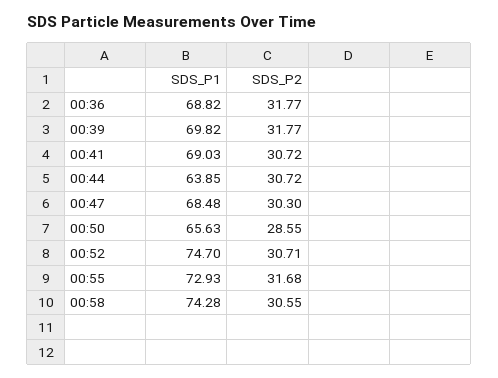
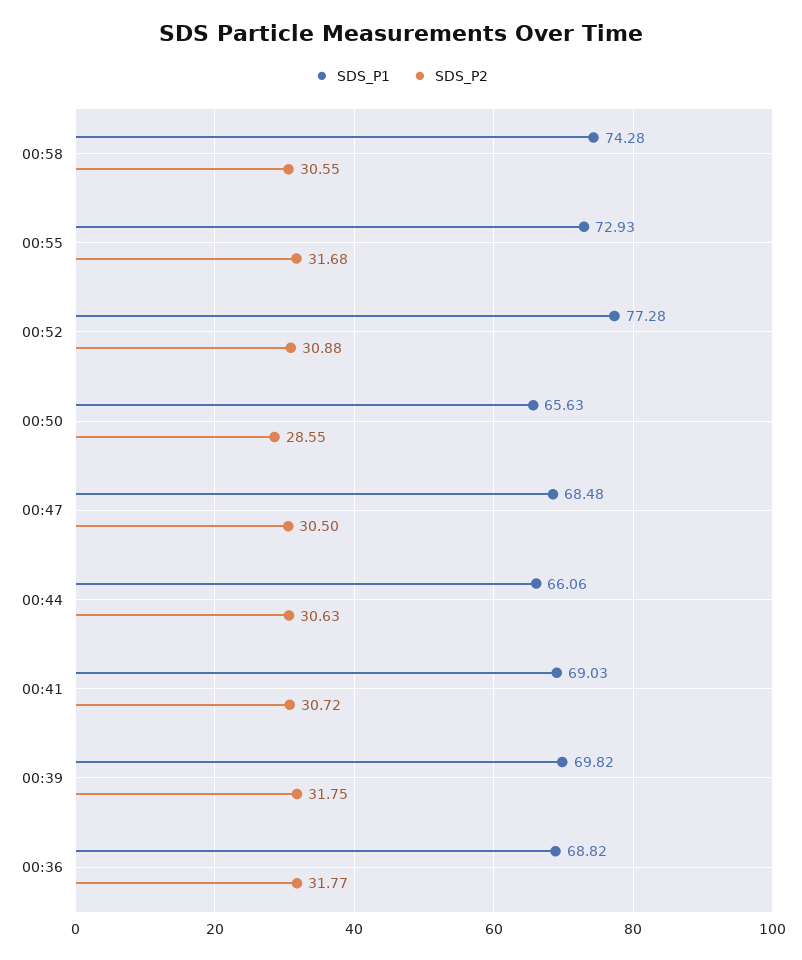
  {
    "SDS_P1": {
      "00:36": 68.82,
      "00:39": 69.82,
      "00:41": 69.03,
-     "00:44": 63.85,
+     "00:44": 66.06,
      "00:47": 68.48,
      "00:50": 65.63,
-     "00:52": 74.7,
+     "00:52": 77.28,
      "00:55": 72.93,
      "00:58": 74.28
    },
    "SDS_P2": {
      "00:36": 31.77,
-     "00:39": 31.77,
+     "00:39": 31.75,
      "00:41": 30.72,
-     "00:44": 30.72,
+     "00:44": 30.63,
-     "00:47": 30.3,
+     "00:47": 30.5,
      "00:50": 28.55,
-     "00:52": 30.71,
+     "00:52": 30.88,
      "00:55": 31.68,
      "00:58": 30.55
    }
  }

